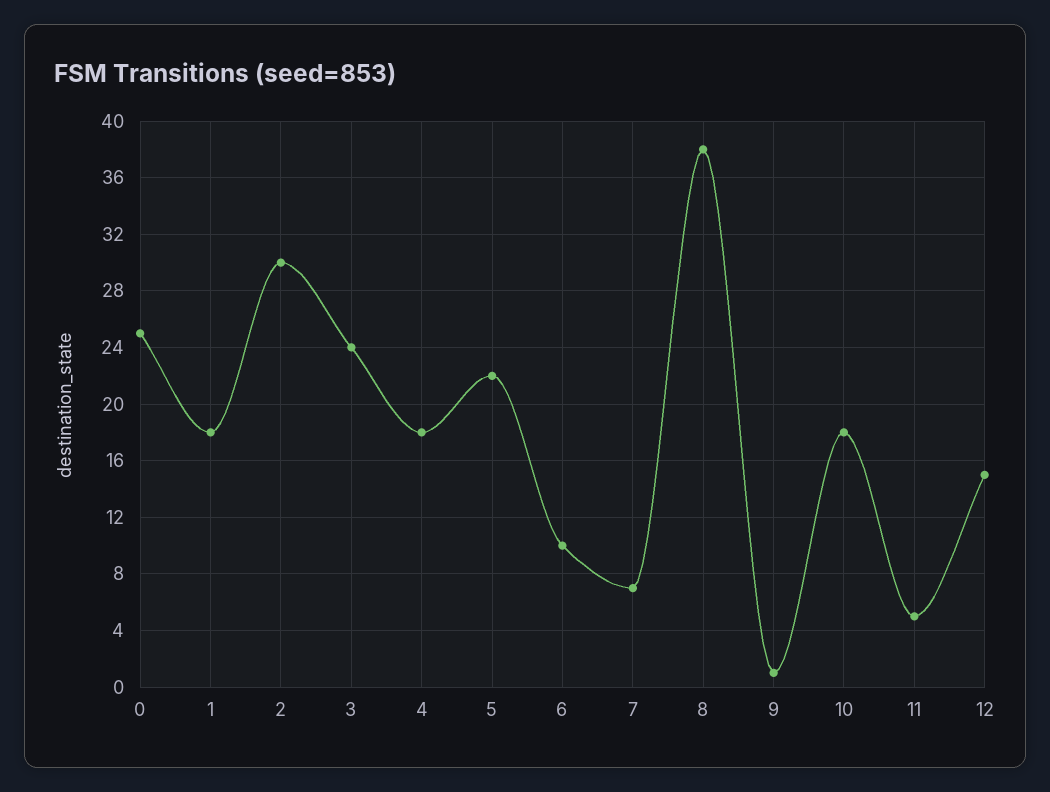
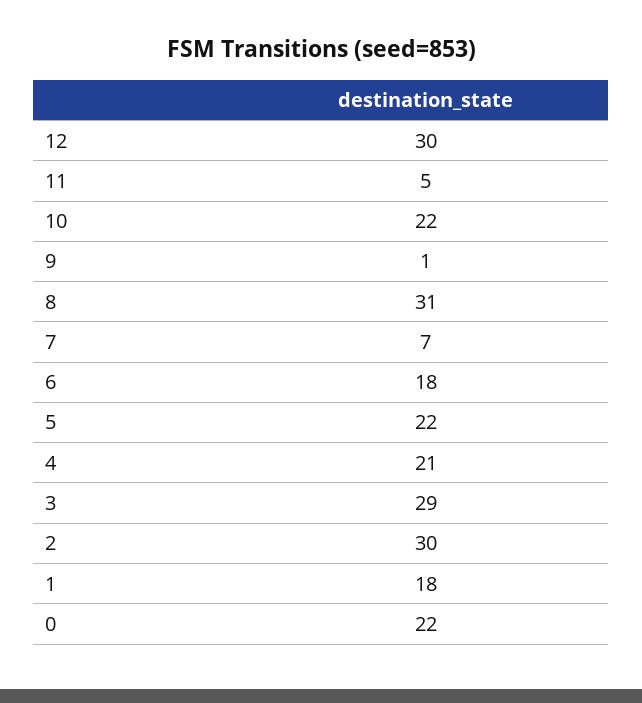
  {
-   "0": 25,
+   "0": 22,
    "1": 18,
    "2": 30,
-   "3": 24,
+   "3": 29,
-   "4": 18,
+   "4": 21,
    "5": 22,
-   "6": 10,
+   "6": 18,
    "7": 7,
-   "8": 38,
+   "8": 31,
    "9": 1,
-   "10": 18,
+   "10": 22,
    "11": 5,
-   "12": 15
+   "12": 30
  }

